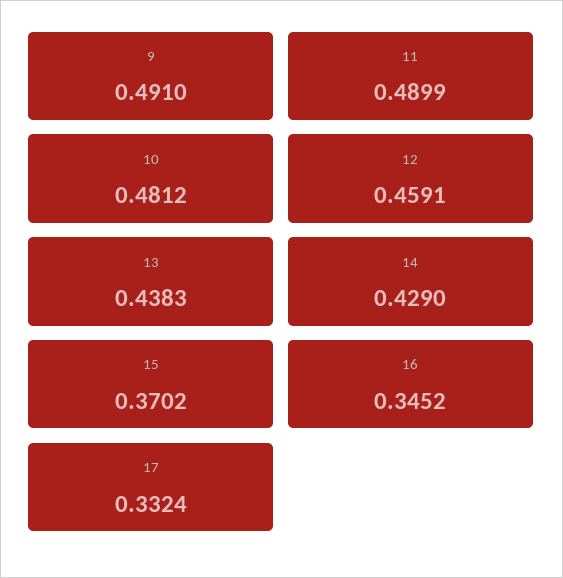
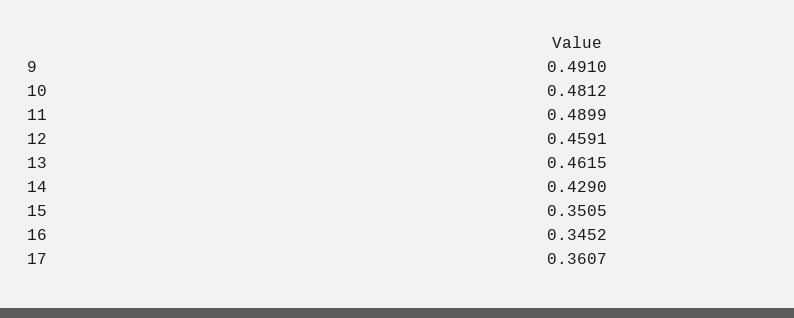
  {
    "9": 0.491,
    "11": 0.4899,
    "10": 0.4812,
    "12": 0.4591,
-   "13": 0.4383,
+   "13": 0.4615,
    "14": 0.429,
-   "15": 0.3702,
+   "15": 0.3505,
    "16": 0.3452,
-   "17": 0.3324
+   "17": 0.3607
  }

